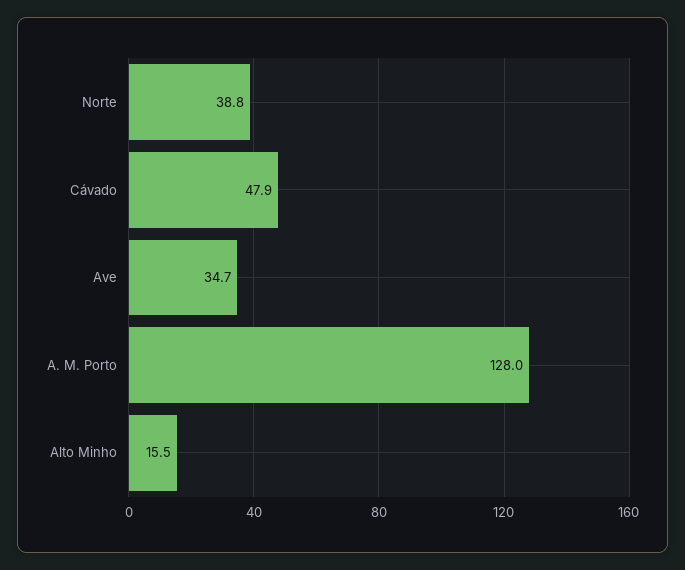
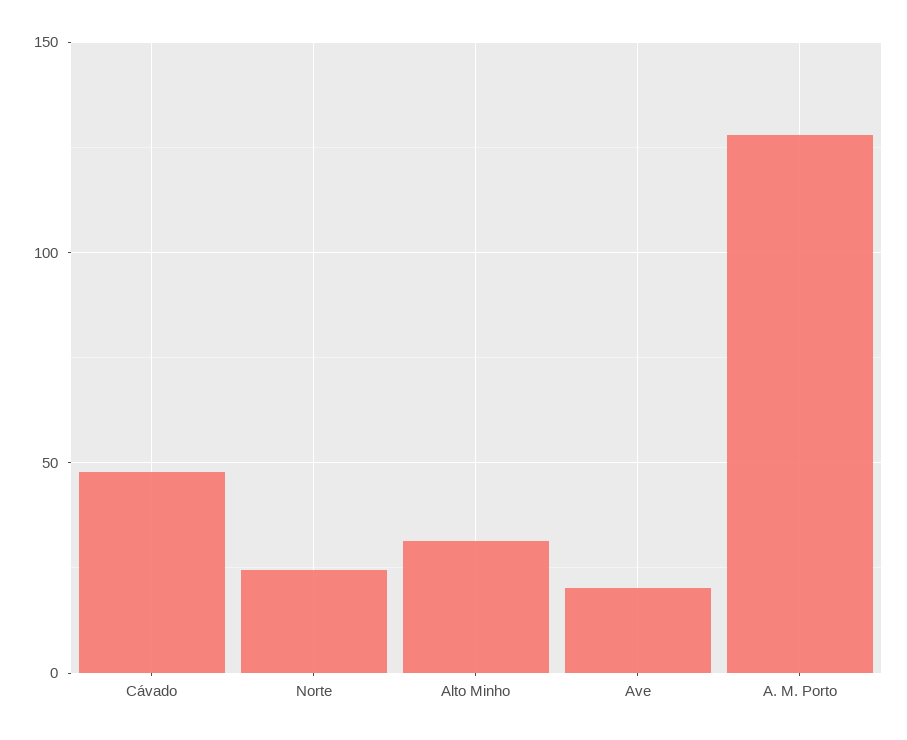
  {
-   "Norte": 38.8,
+   "Norte": 25,
    "Cávado": 47.9,
-   "Ave": 34.7,
+   "Ave": 20,
    "A. M. Porto": 128,
-   "Alto Minho": 15.5
+   "Alto Minho": 30
  }

